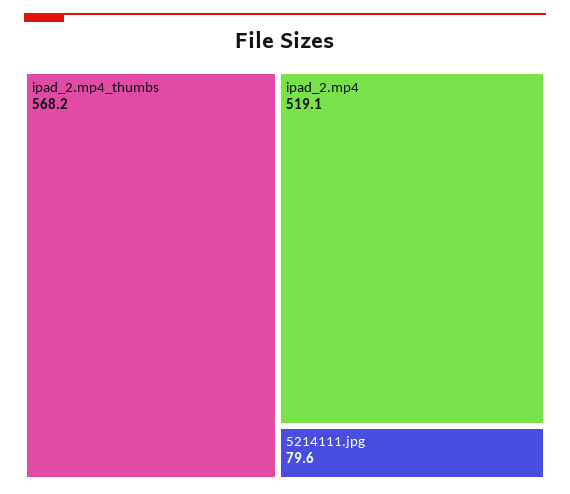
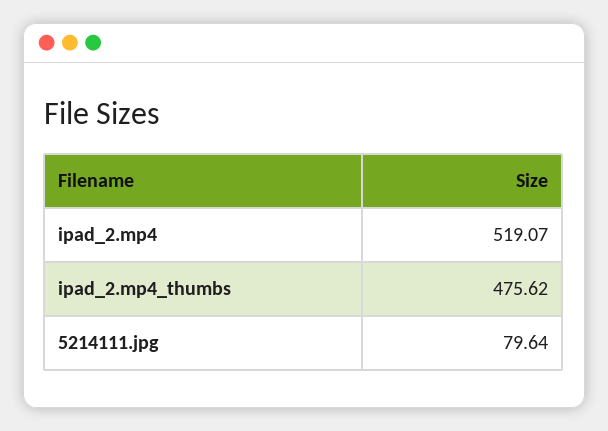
  {
-   "ipad_2.mp4_thumbs": 568.2,
+   "ipad_2.mp4_thumbs": 475.62,
    "ipad_2.mp4": 519.07,
    "5214111.jpg": 79.64
  }

